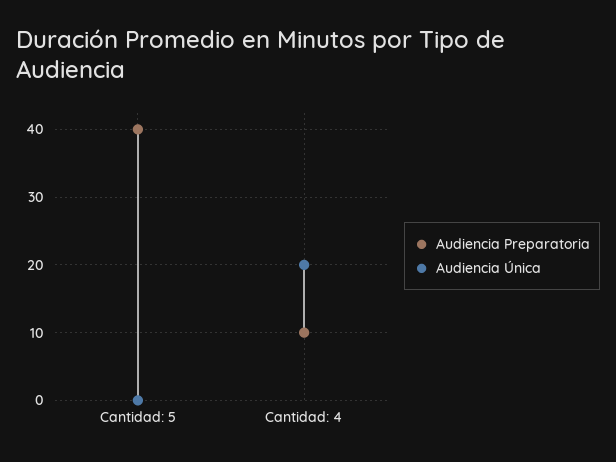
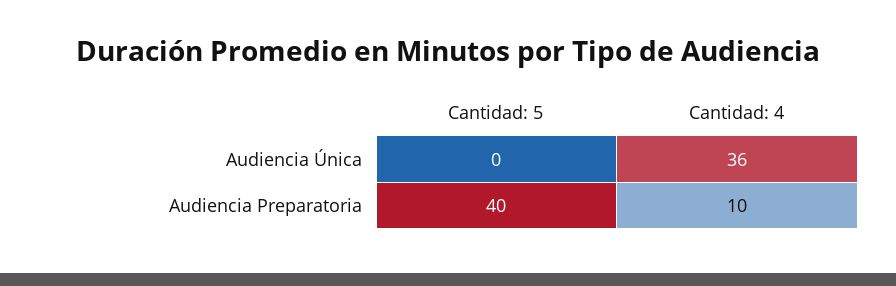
  {
    "Audiencia Preparatoria": {
      "Cantidad: 5": 40,
      "Cantidad: 4": 10
    },
    "Audiencia Única": {
      "Cantidad: 5": 0,
-     "Cantidad: 4": 20
+     "Cantidad: 4": 36
    }
  }

